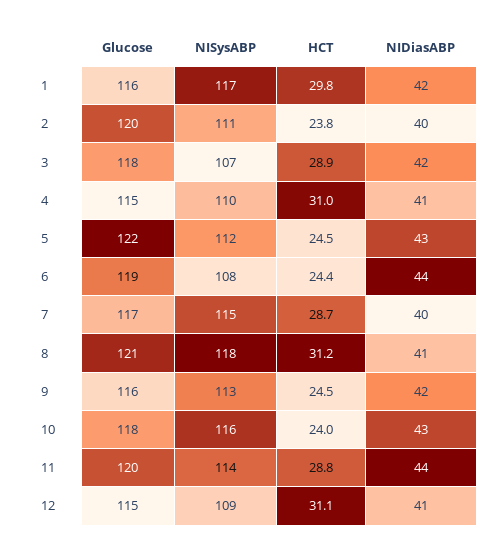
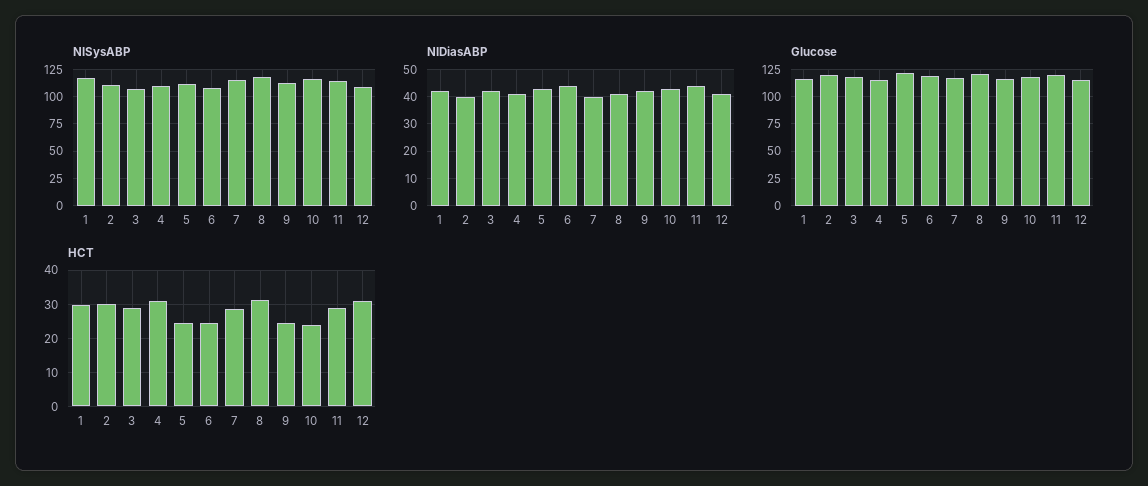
  {
    "Glucose": {
      "1": 116,
      "2": 120,
      "3": 118,
      "4": 115,
      "5": 122,
      "6": 119,
      "7": 117,
      "8": 121,
      "9": 116,
      "10": 118,
      "11": 120,
      "12": 115
    },
    "NISysABP": {
      "1": 117,
      "2": 111,
      "3": 107,
      "4": 110,
      "5": 112,
      "6": 108,
      "7": 115,
      "8": 118,
      "9": 113,
      "10": 116,
      "11": 114,
      "12": 109
    },
    "HCT": {
      "1": 29.8,
-     "2": 23.8,
+     "2": 30,
      "3": 28.9,
      "4": 31,
      "5": 24.5,
      "6": 24.4,
      "7": 28.7,
      "8": 31.2,
      "9": 24.5,
      "10": 24,
      "11": 28.8,
      "12": 31.1
    },
    "NIDiasABP": {
      "1": 42,
      "2": 40,
      "3": 42,
      "4": 41,
      "5": 43,
      "6": 44,
      "7": 40,
      "8": 41,
      "9": 42,
      "10": 43,
      "11": 44,
      "12": 41
    }
  }

